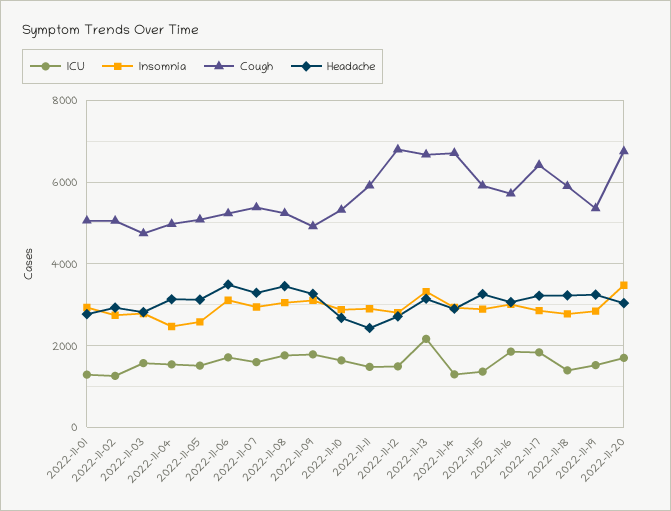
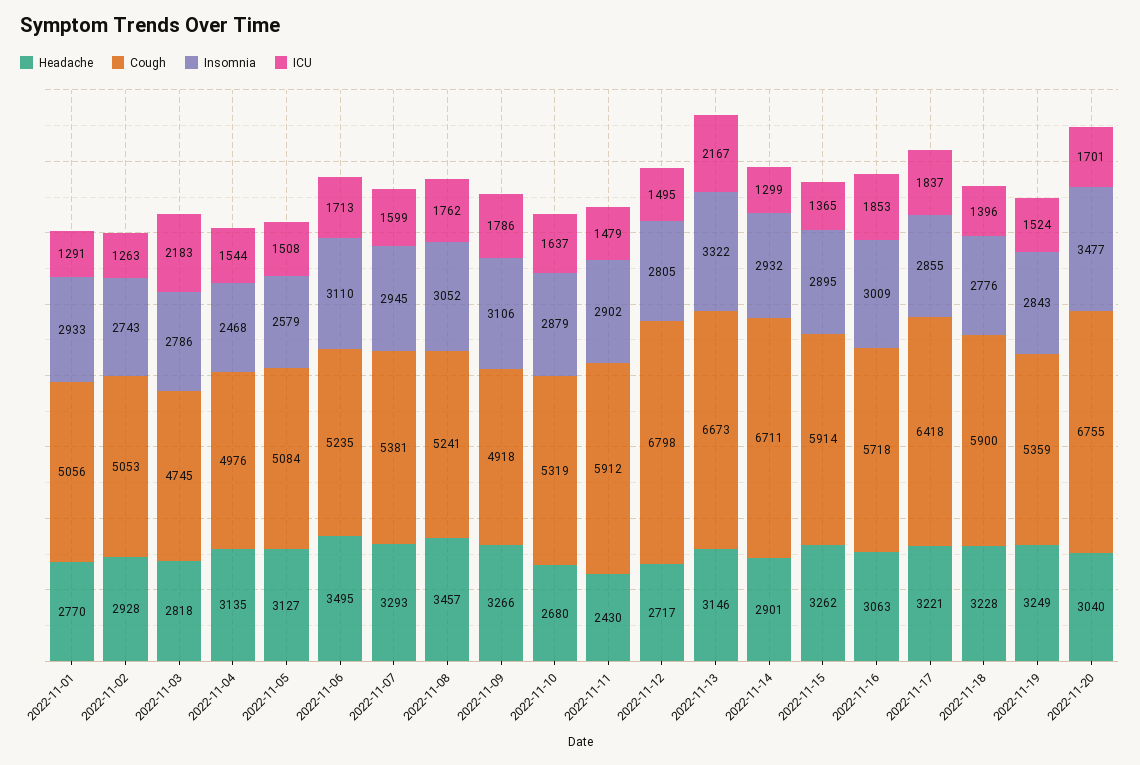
  {
    "ICU": {
      "2022-11-01": 1291,
      "2022-11-02": 1263,
-     "2022-11-03": 1600,
+     "2022-11-03": 2183,
      "2022-11-04": 1544,
      "2022-11-05": 1508,
      "2022-11-06": 1713,
      "2022-11-07": 1599,
      "2022-11-08": 1762,
      "2022-11-09": 1786,
      "2022-11-10": 1637,
      "2022-11-11": 1479,
      "2022-11-12": 1495,
      "2022-11-13": 2167,
      "2022-11-14": 1299,
      "2022-11-15": 1365,
      "2022-11-16": 1853,
      "2022-11-17": 1837,
      "2022-11-18": 1396,
      "2022-11-19": 1524,
      "2022-11-20": 1701
    },
    "Insomnia": {
      "2022-11-01": 2933,
      "2022-11-02": 2743,
      "2022-11-03": 2786,
      "2022-11-04": 2468,
      "2022-11-05": 2579,
      "2022-11-06": 3110,
      "2022-11-07": 2945,
      "2022-11-08": 3052,
      "2022-11-09": 3106,
      "2022-11-10": 2879,
      "2022-11-11": 2902,
      "2022-11-12": 2805,
      "2022-11-13": 3322,
      "2022-11-14": 2932,
      "2022-11-15": 2895,
      "2022-11-16": 3009,
      "2022-11-17": 2855,
      "2022-11-18": 2776,
      "2022-11-19": 2843,
      "2022-11-20": 3477
    },
    "Cough": {
      "2022-11-01": 5056,
      "2022-11-02": 5053,
      "2022-11-03": 4745,
      "2022-11-04": 4976,
      "2022-11-05": 5084,
      "2022-11-06": 5235,
      "2022-11-07": 5381,
      "2022-11-08": 5241,
      "2022-11-09": 4918,
      "2022-11-10": 5319,
      "2022-11-11": 5912,
      "2022-11-12": 6798,
      "2022-11-13": 6673,
      "2022-11-14": 6711,
      "2022-11-15": 5914,
      "2022-11-16": 5718,
      "2022-11-17": 6418,
      "2022-11-18": 5900,
      "2022-11-19": 5359,
      "2022-11-20": 6755
    },
    "Headache": {
      "2022-11-01": 2770,
      "2022-11-02": 2928,
      "2022-11-03": 2818,
      "2022-11-04": 3135,
      "2022-11-05": 3127,
      "2022-11-06": 3495,
      "2022-11-07": 3293,
      "2022-11-08": 3457,
      "2022-11-09": 3266,
      "2022-11-10": 2680,
      "2022-11-11": 2430,
      "2022-11-12": 2717,
      "2022-11-13": 3146,
      "2022-11-14": 2901,
      "2022-11-15": 3262,
      "2022-11-16": 3063,
      "2022-11-17": 3221,
      "2022-11-18": 3228,
      "2022-11-19": 3249,
      "2022-11-20": 3040
    }
  }

